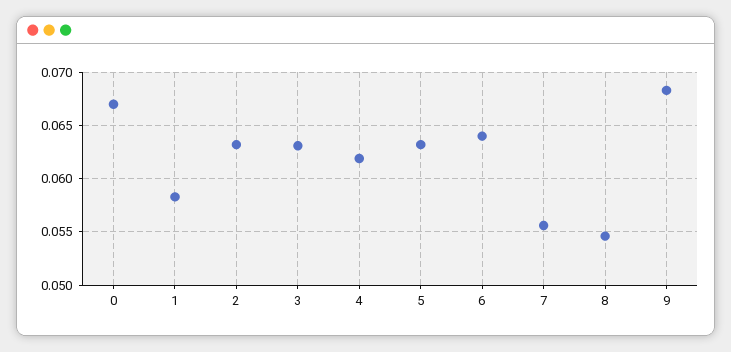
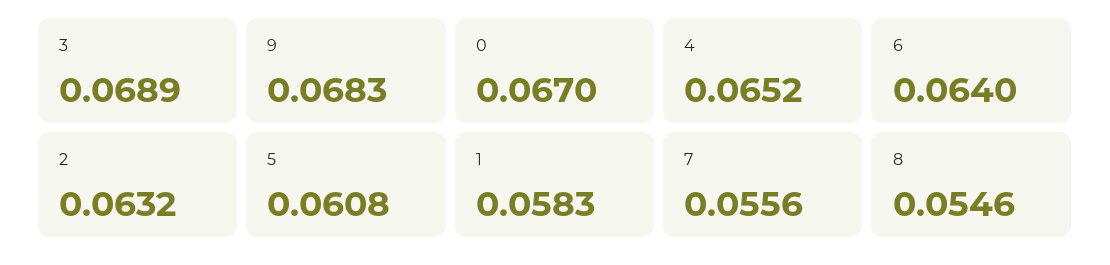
  {
    "0": 0.067,
    "1": 0.0583,
    "2": 0.0632,
-   "3": 0.063,
+   "3": 0.0689,
-   "4": 0.062,
+   "4": 0.0652,
-   "5": 0.063,
+   "5": 0.0608,
    "6": 0.064,
    "7": 0.0556,
    "8": 0.0546,
    "9": 0.0683
  }

